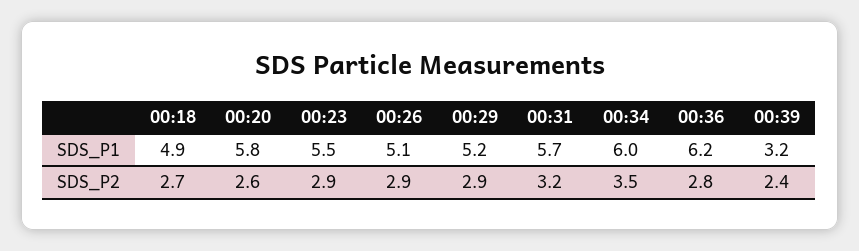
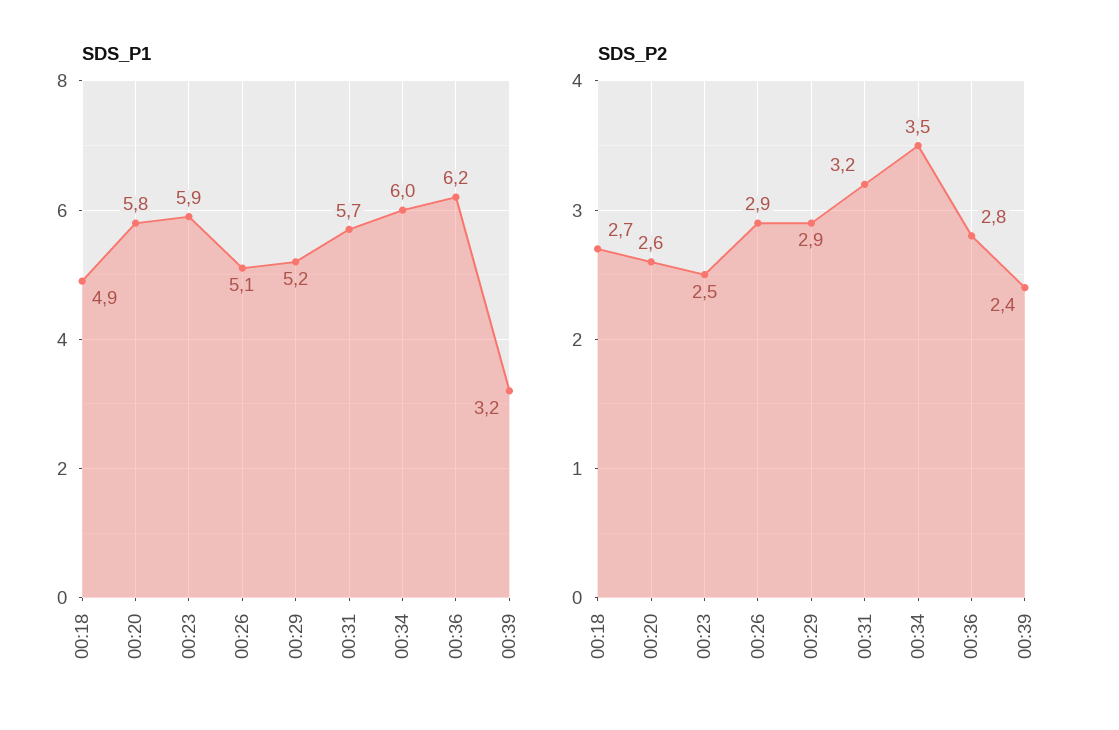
  {
    "SDS_P1": {
      "00:18": 4.9,
      "00:20": 5.8,
-     "00:23": 5.5,
+     "00:23": 5.9,
      "00:26": 5.1,
      "00:29": 5.2,
      "00:31": 5.7,
      "00:34": 6,
      "00:36": 6.2,
      "00:39": 3.2
    },
    "SDS_P2": {
      "00:18": 2.7,
      "00:20": 2.6,
-     "00:23": 2.9,
+     "00:23": 2.5,
      "00:26": 2.9,
      "00:29": 2.9,
      "00:31": 3.2,
      "00:34": 3.5,
      "00:36": 2.8,
      "00:39": 2.4
    }
  }

